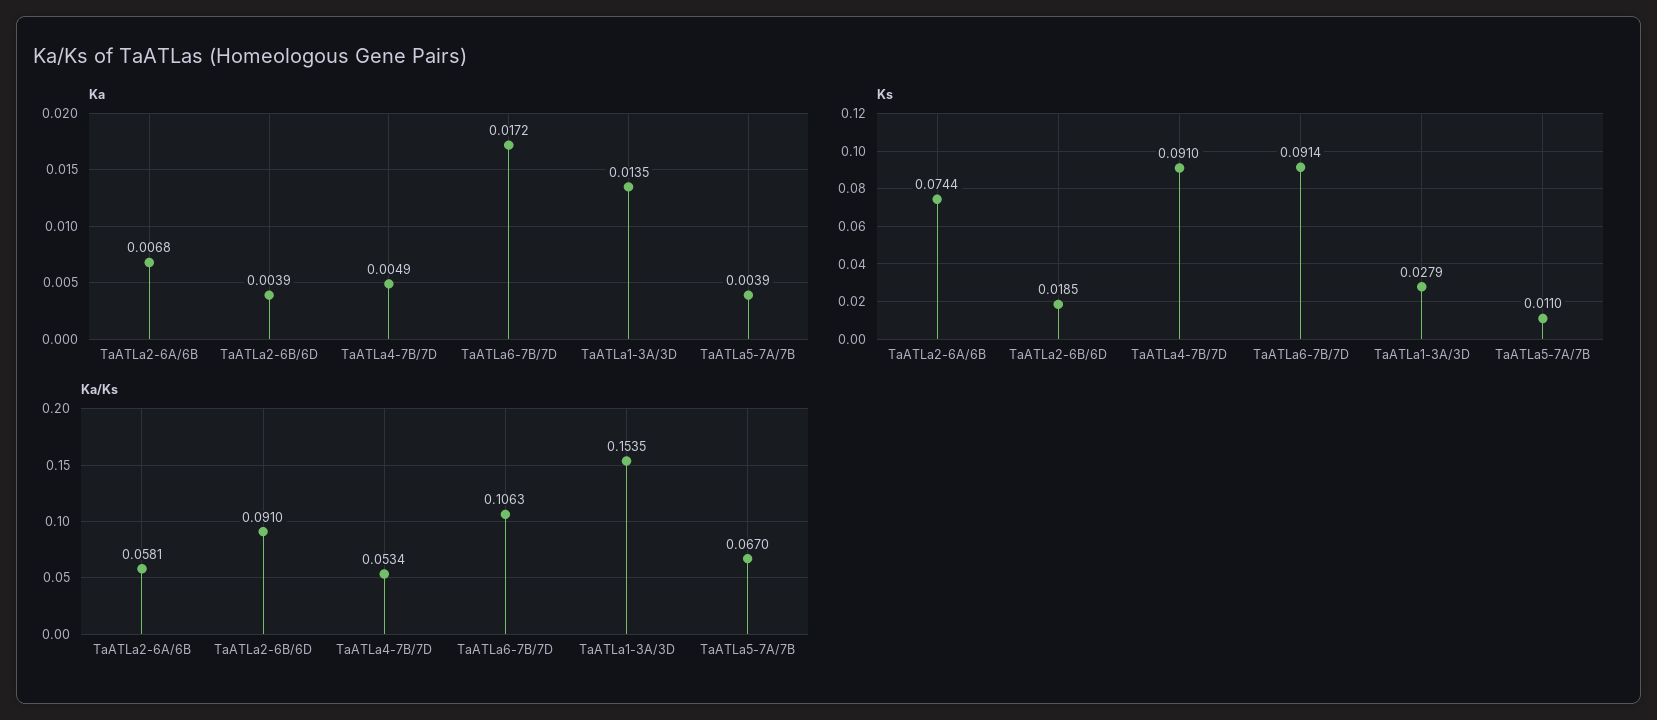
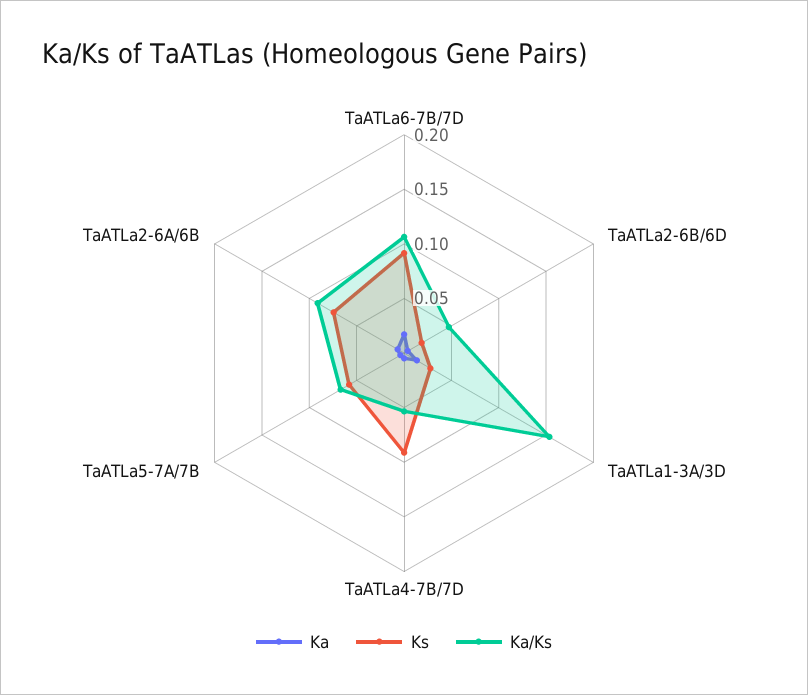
  {
    "Ka": {
      "TaATLa2-6A/6B": 0.0068,
      "TaATLa2-6B/6D": 0.0039,
      "TaATLa4-7B/7D": 0.0049,
      "TaATLa6-7B/7D": 0.0172,
      "TaATLa1-3A/3D": 0.0135,
      "TaATLa5-7A/7B": 0.0039
    },
    "Ks": {
      "TaATLa2-6A/6B": 0.0744,
      "TaATLa2-6B/6D": 0.0185,
      "TaATLa4-7B/7D": 0.091,
      "TaATLa6-7B/7D": 0.0914,
      "TaATLa1-3A/3D": 0.0279,
-     "TaATLa5-7A/7B": 0.011
+     "TaATLa5-7A/7B": 0.06
    },
    "Ka/Ks": {
-     "TaATLa2-6A/6B": 0.0581,
+     "TaATLa2-6A/6B": 0.09,
-     "TaATLa2-6B/6D": 0.091,
+     "TaATLa2-6B/6D": 0.05,
      "TaATLa4-7B/7D": 0.0534,
      "TaATLa6-7B/7D": 0.1063,
      "TaATLa1-3A/3D": 0.1535,
      "TaATLa5-7A/7B": 0.067
    }
  }

